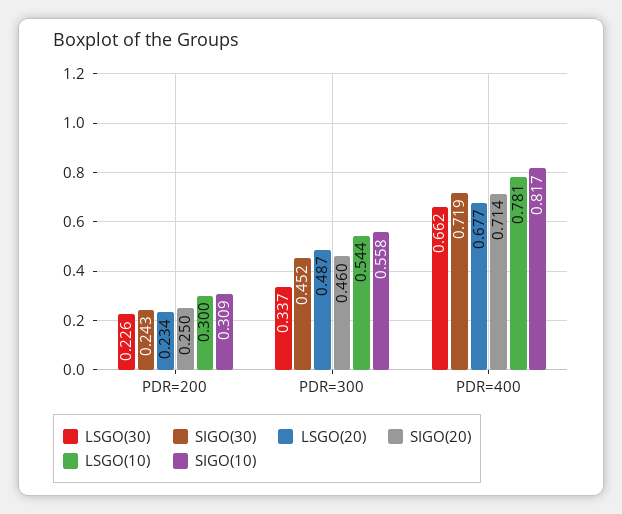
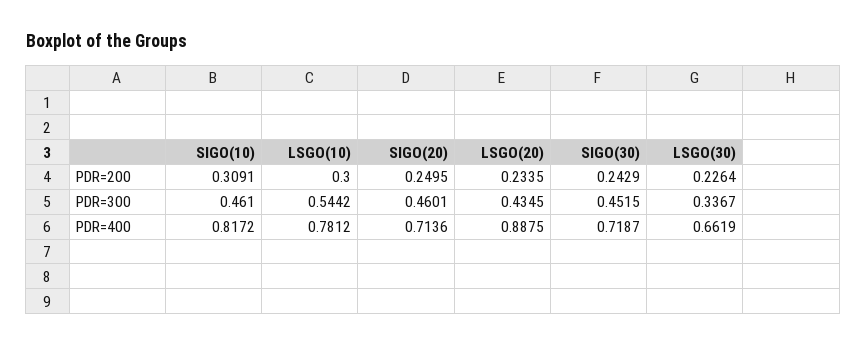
  {
    "LSGO(30)": {
      "PDR=200": 0.2264,
      "PDR=300": 0.3367,
      "PDR=400": 0.6619
    },
    "SIGO(30)": {
      "PDR=200": 0.2429,
      "PDR=300": 0.4515,
      "PDR=400": 0.7187
    },
    "LSGO(20)": {
      "PDR=200": 0.2335,
-     "PDR=300": 0.487,
+     "PDR=300": 0.4345,
-     "PDR=400": 0.677
+     "PDR=400": 0.8875
    },
    "SIGO(20)": {
      "PDR=200": 0.2495,
      "PDR=300": 0.4601,
      "PDR=400": 0.7136
    },
    "LSGO(10)": {
      "PDR=200": 0.3,
      "PDR=300": 0.5442,
      "PDR=400": 0.7812
    },
    "SIGO(10)": {
      "PDR=200": 0.3091,
-     "PDR=300": 0.558,
+     "PDR=300": 0.461,
      "PDR=400": 0.8172
    }
  }

